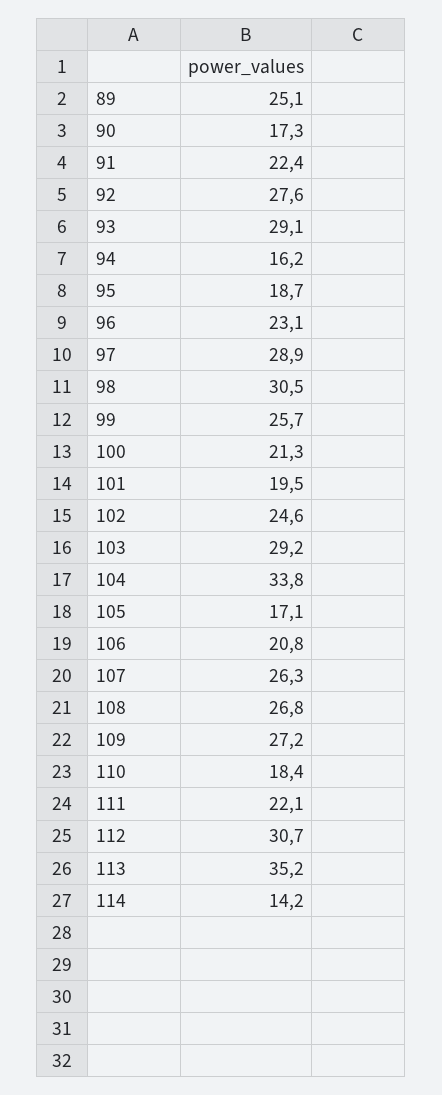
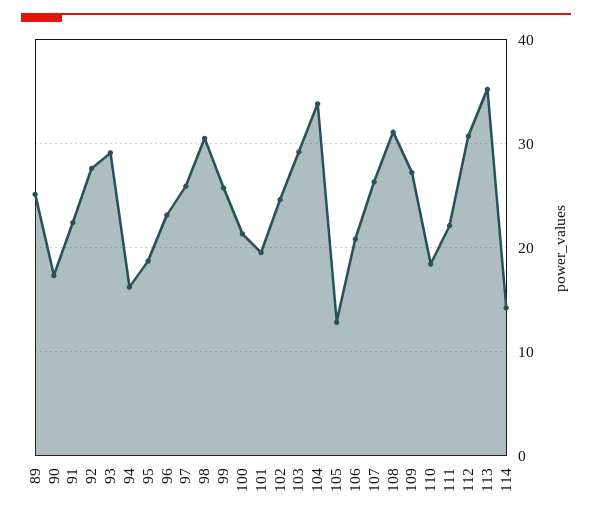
  {
    "89": 25.1,
    "90": 17.3,
    "91": 22.4,
    "92": 27.6,
    "93": 29.1,
    "94": 16.2,
    "95": 18.7,
    "96": 23.1,
-   "97": 28.9,
+   "97": 26,
    "98": 30.5,
    "99": 25.7,
    "100": 21.3,
    "101": 19.5,
    "102": 24.6,
    "103": 29.2,
    "104": 33.8,
-   "105": 17.1,
+   "105": 13,
    "106": 20.8,
    "107": 26.3,
-   "108": 26.8,
+   "108": 31,
    "109": 27.2,
    "110": 18.4,
    "111": 22.1,
    "112": 30.7,
    "113": 35.2,
    "114": 14.2
  }

